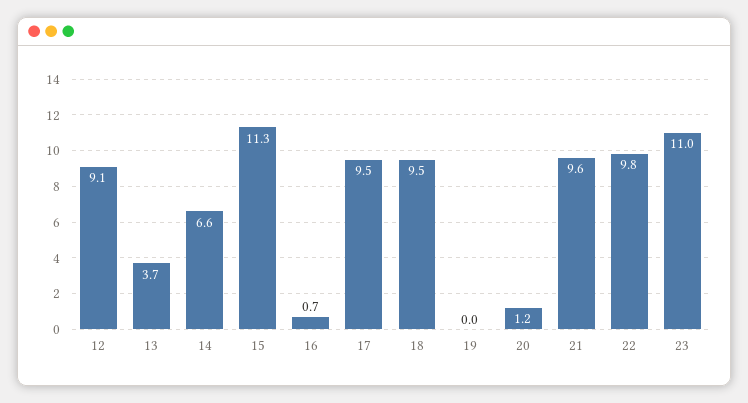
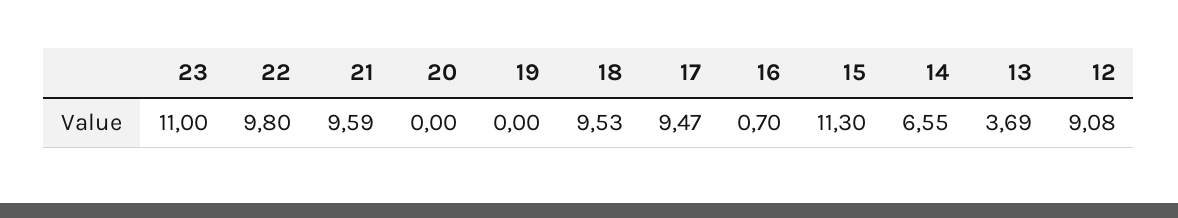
  {
    "12": 9.08,
    "13": 3.69,
    "14": 6.55,
    "15": 11.3,
    "16": 0.7,
    "17": 9.47,
    "18": 9.53,
    "19": 0,
-   "20": 1.2,
+   "20": 0,
    "21": 9.59,
    "22": 9.8,
    "23": 11
  }

